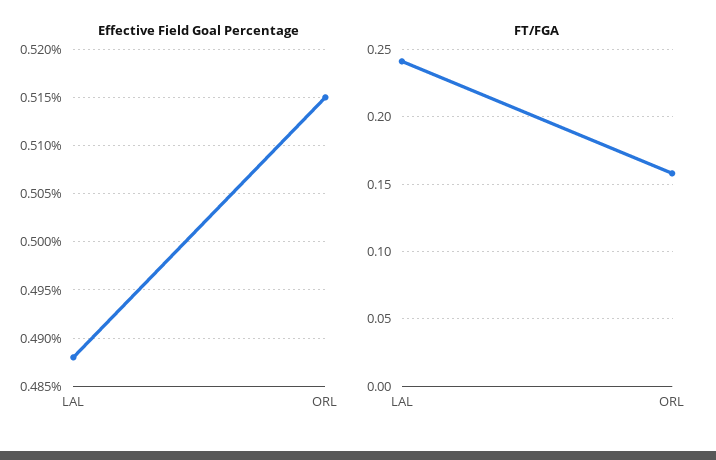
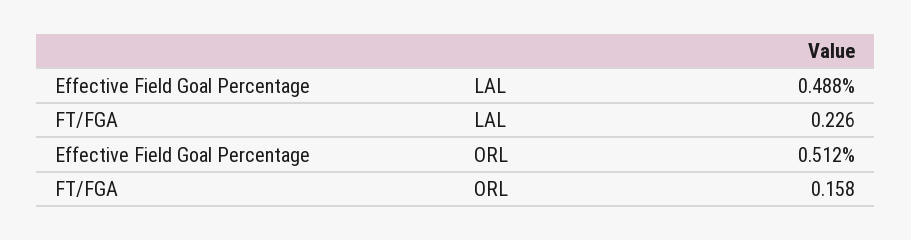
  {
    "Effective Field Goal Percentage": {
      "LAL": 0.488,
-     "ORL": 0.515
+     "ORL": 0.512
    },
    "FT/FGA": {
-     "LAL": 0.24,
+     "LAL": 0.226,
      "ORL": 0.158
    }
  }

